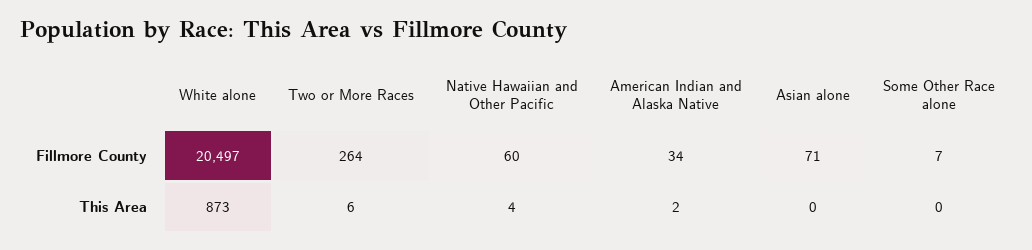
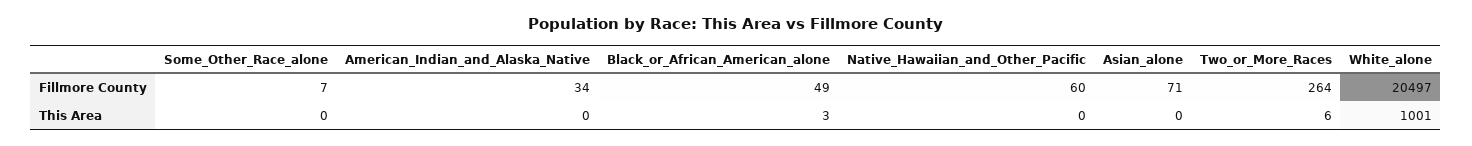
  {
    "White alone": {
      "Fillmore County": 20497,
-     "This Area": 873
+     "This Area": 1001
    },
    "Two or More Races": {
      "Fillmore County": 264,
      "This Area": 6
    },
    "Native Hawaiian and Other Pacific": {
      "Fillmore County": 60,
-     "This Area": 4
+     "This Area": 0
    },
    "American Indian and Alaska Native": {
      "Fillmore County": 34,
-     "This Area": 2
+     "This Area": 0
    },
    "Asian alone": {
      "Fillmore County": 71,
      "This Area": 0
    },
    "Some Other Race alone": {
      "Fillmore County": 7,
      "This Area": 0
-   }
+   },
+   "Black_or_African_American_alone": {
+     "Fillmore County": 49,
+     "This Area": 3
+   }
  }

